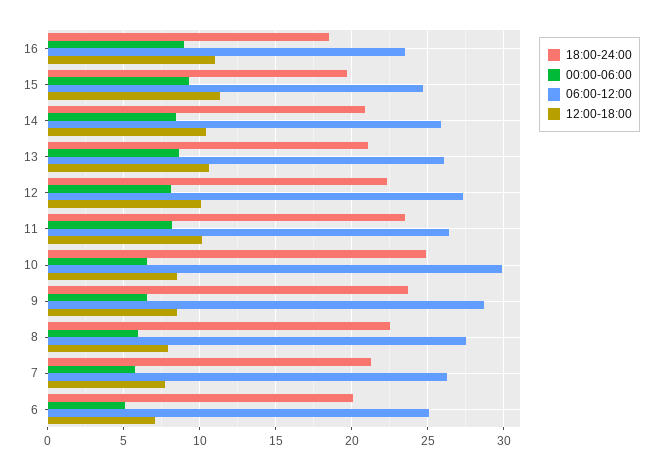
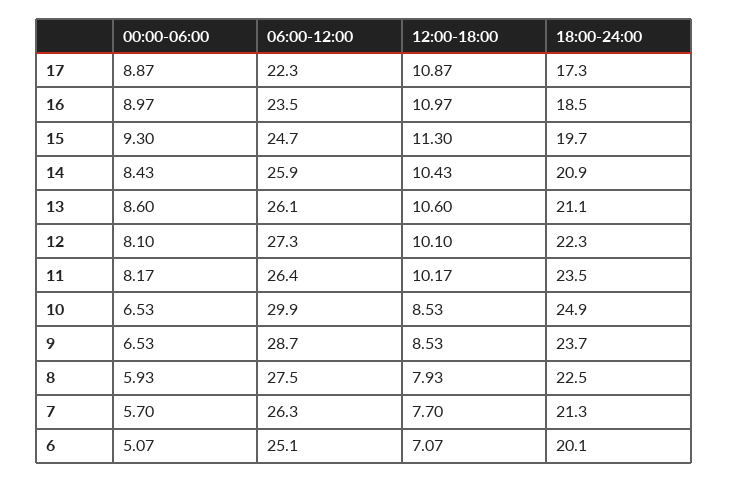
  {
    "18:00-24:00": {
      "16": 18.5,
      "15": 19.7,
      "14": 20.9,
      "13": 21.1,
      "12": 22.3,
      "11": 23.5,
      "10": 24.9,
      "9": 23.7,
      "8": 22.5,
      "7": 21.3,
-     "6": 20.1
+     "6": 20.1,
+     "17": 17.3
    },
    "00:00-06:00": {
      "16": 8.97,
      "15": 9.3,
      "14": 8.43,
      "13": 8.6,
      "12": 8.1,
      "11": 8.17,
      "10": 6.53,
      "9": 6.53,
      "8": 5.93,
      "7": 5.7,
-     "6": 5.07
+     "6": 5.07,
+     "17": 8.87
    },
    "06:00-12:00": {
      "16": 23.5,
      "15": 24.7,
      "14": 25.9,
      "13": 26.1,
      "12": 27.3,
      "11": 26.4,
      "10": 29.9,
      "9": 28.7,
      "8": 27.5,
      "7": 26.3,
-     "6": 25.1
+     "6": 25.1,
+     "17": 22.3
    },
    "12:00-18:00": {
      "16": 10.97,
      "15": 11.3,
      "14": 10.43,
      "13": 10.6,
      "12": 10.1,
      "11": 10.17,
      "10": 8.53,
      "9": 8.53,
      "8": 7.93,
      "7": 7.7,
-     "6": 7.07
+     "6": 7.07,
+     "17": 10.87
    }
  }

